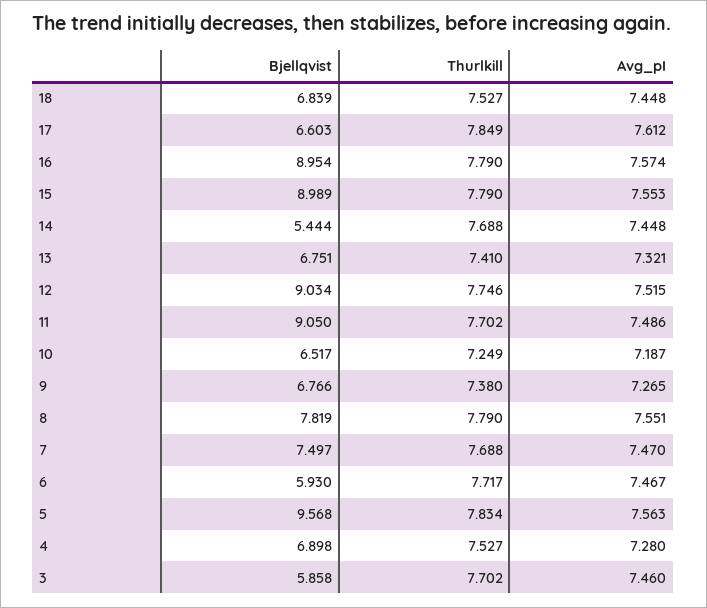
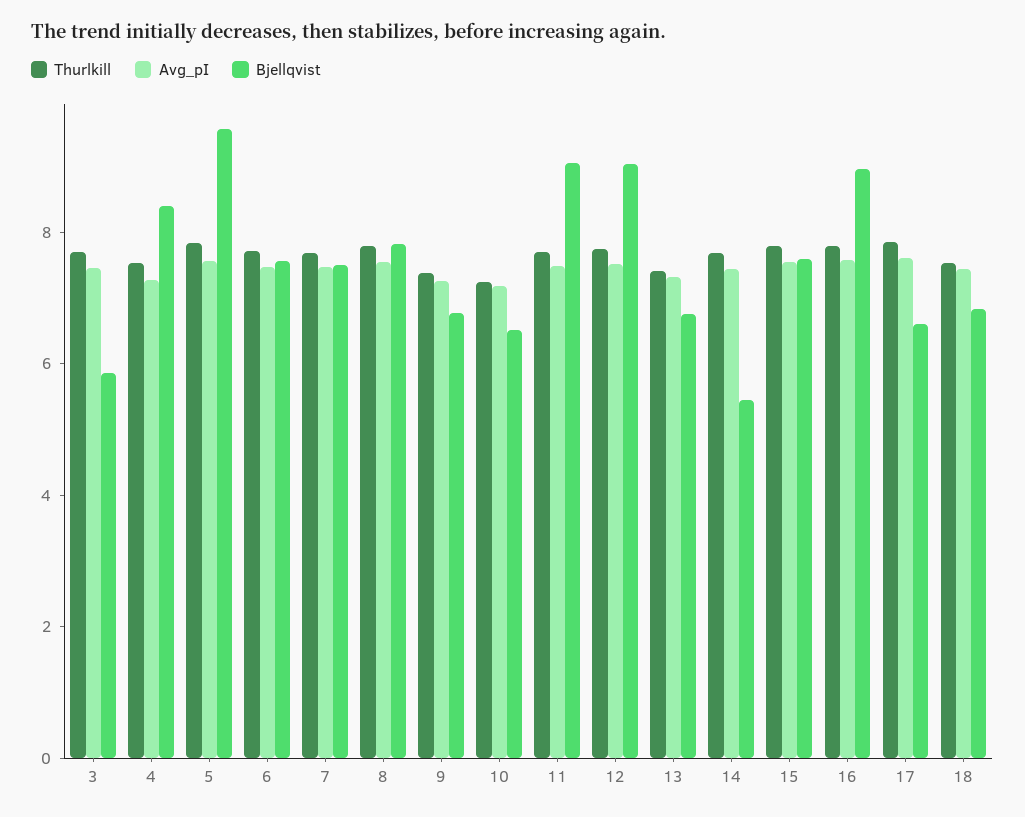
  {
    "Bjellqvist": {
      "18": 6.839,
      "17": 6.603,
      "16": 8.954,
-     "15": 8.989,
+     "15": 7.5,
      "14": 5.444,
      "13": 6.751,
      "12": 9.034,
      "11": 9.05,
      "10": 6.517,
      "9": 6.766,
      "8": 7.819,
      "7": 7.497,
-     "6": 5.93,
+     "6": 7.5,
      "5": 9.568,
-     "4": 6.898,
+     "4": 8.5,
      "3": 5.858
    },
    "Thurlkill": {
      "18": 7.527,
      "17": 7.849,
      "16": 7.79,
      "15": 7.79,
      "14": 7.688,
      "13": 7.41,
      "12": 7.746,
      "11": 7.702,
      "10": 7.249,
      "9": 7.38,
      "8": 7.79,
      "7": 7.688,
      "6": 7.717,
      "5": 7.834,
      "4": 7.527,
      "3": 7.702
    },
    "Avg_pI": {
      "18": 7.448,
      "17": 7.612,
      "16": 7.574,
      "15": 7.553,
      "14": 7.448,
      "13": 7.321,
      "12": 7.515,
      "11": 7.486,
      "10": 7.187,
      "9": 7.265,
      "8": 7.551,
      "7": 7.47,
      "6": 7.467,
      "5": 7.563,
      "4": 7.28,
      "3": 7.46
    }
  }

